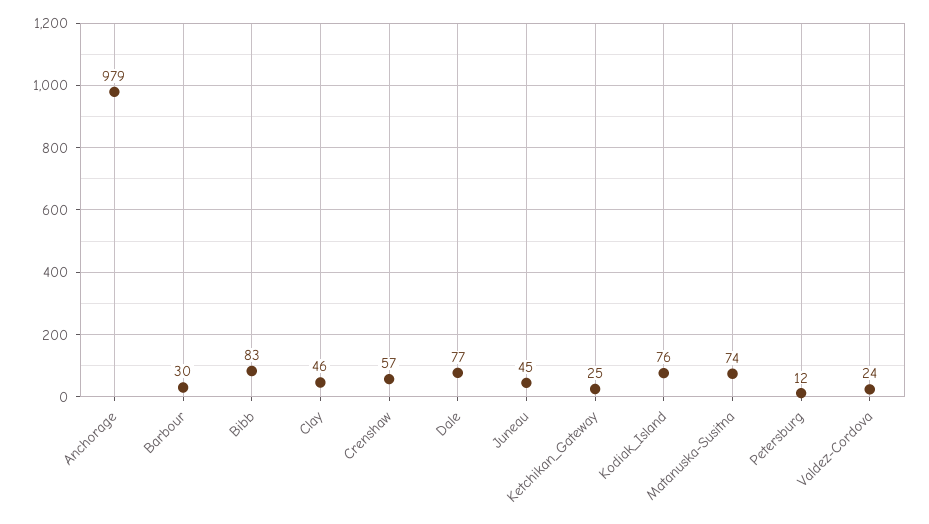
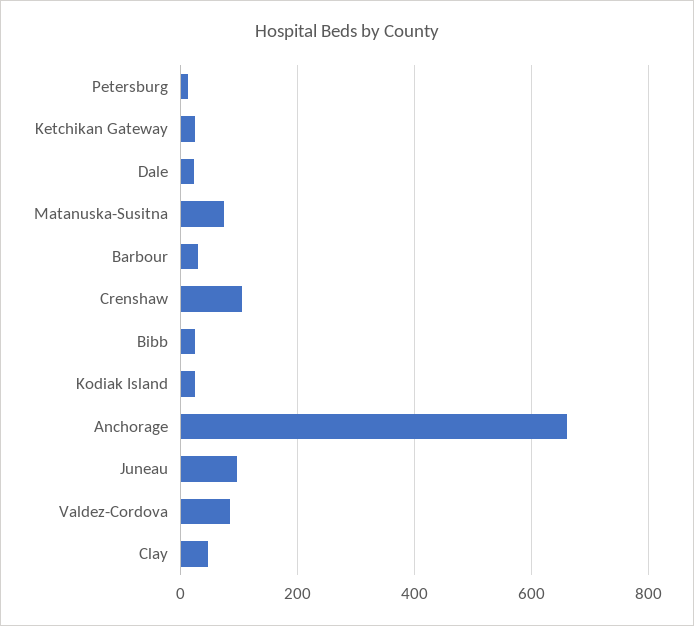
  {
-   "Anchorage": 979,
+   "Anchorage": 660,
    "Barbour": 30,
-   "Bibb": 83,
+   "Bibb": 20,
    "Clay": 46,
-   "Crenshaw": 57,
+   "Crenshaw": 100,
-   "Dale": 77,
+   "Dale": 20,
-   "Juneau": 45,
+   "Juneau": 100,
    "Ketchikan_Gateway": 25,
-   "Kodiak_Island": 76,
+   "Kodiak_Island": 20,
    "Matanuska-Susitna": 74,
    "Petersburg": 12,
-   "Valdez-Cordova": 24
+   "Valdez-Cordova": 80
  }

